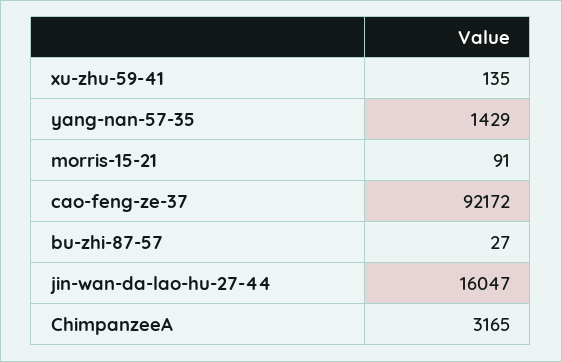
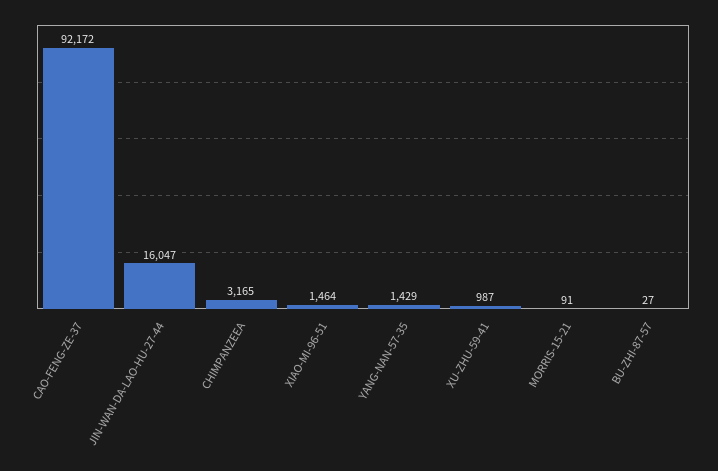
  {
-   "xu-zhu-59-41": 135,
+   "xu-zhu-59-41": 987,
    "yang-nan-57-35": 1429,
    "morris-15-21": 91,
    "cao-feng-ze-37": 92172,
    "bu-zhi-87-57": 27,
    "jin-wan-da-lao-hu-27-44": 16047,
-   "ChimpanzeeA": 3165
+   "ChimpanzeeA": 3165,
+   "XIAO-MI-96-51": 1464
  }

